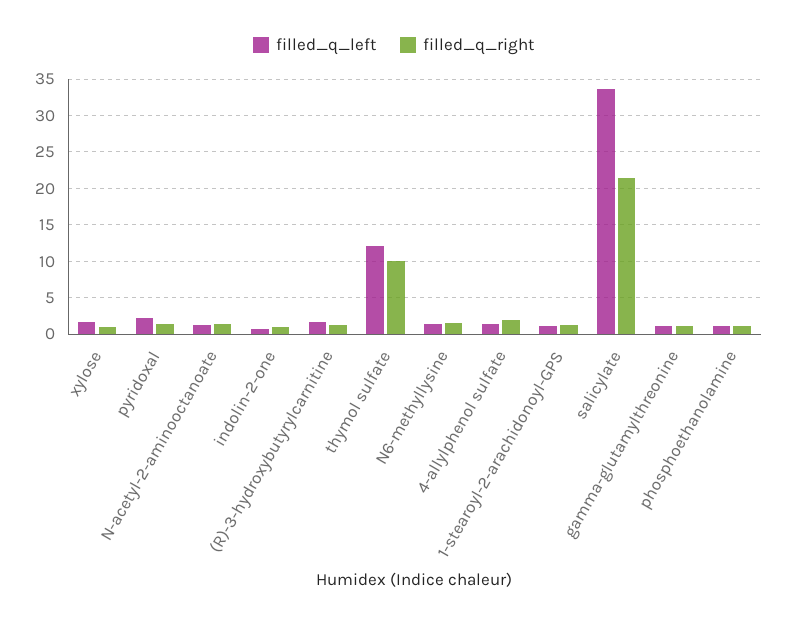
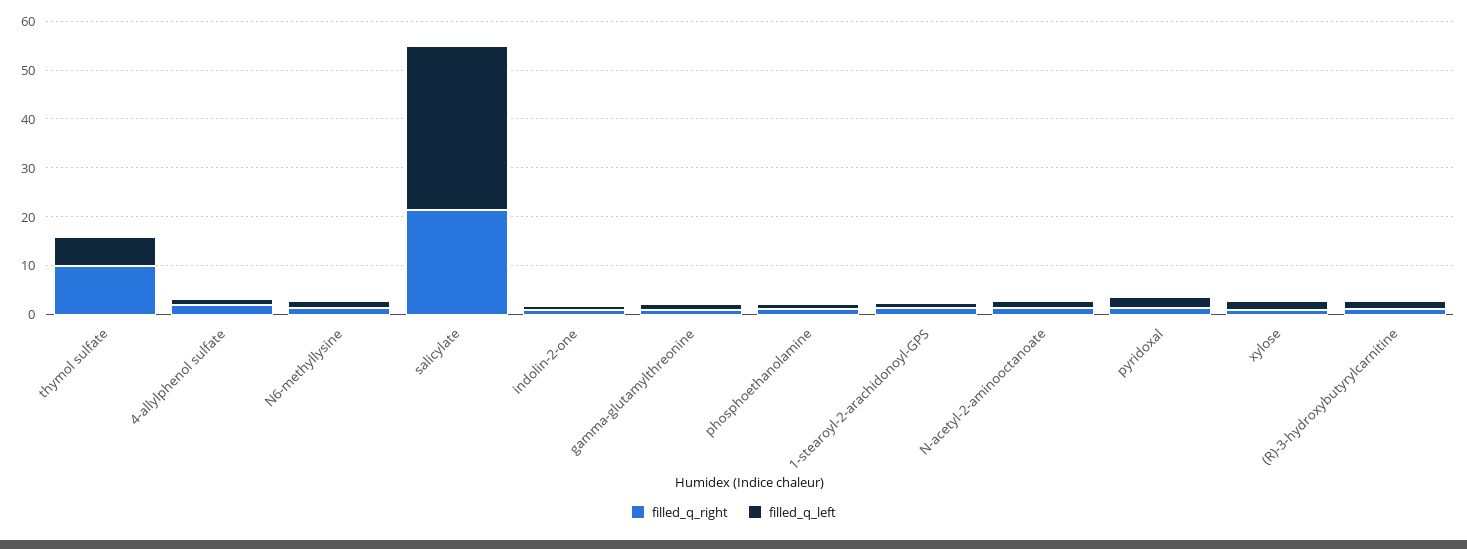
  {
    "filled_q_left": {
      "xylose": 2,
      "pyridoxal": 2,
      "N-acetyl-2-aminooctanoate": 1,
      "indolin-2-one": 1,
      "(R)-3-hydroxybutyrylcarnitine": 2,
-     "thymol sulfate": 12,
+     "thymol sulfate": 6,
      "N6-methyllysine": 1,
      "4-allylphenol sulfate": 1,
      "1-stearoyl-2-arachidonoyl-GPS": 1,
      "salicylate": 34,
      "gamma-glutamylthreonine": 1,
      "phosphoethanolamine": 1
    },
    "filled_q_right": {
      "xylose": 1,
      "pyridoxal": 1,
      "N-acetyl-2-aminooctanoate": 1,
      "indolin-2-one": 1,
      "(R)-3-hydroxybutyrylcarnitine": 1,
      "thymol sulfate": 10,
      "N6-methyllysine": 1,
      "4-allylphenol sulfate": 2,
      "1-stearoyl-2-arachidonoyl-GPS": 1,
      "salicylate": 21,
      "gamma-glutamylthreonine": 1,
      "phosphoethanolamine": 1
    }
  }

